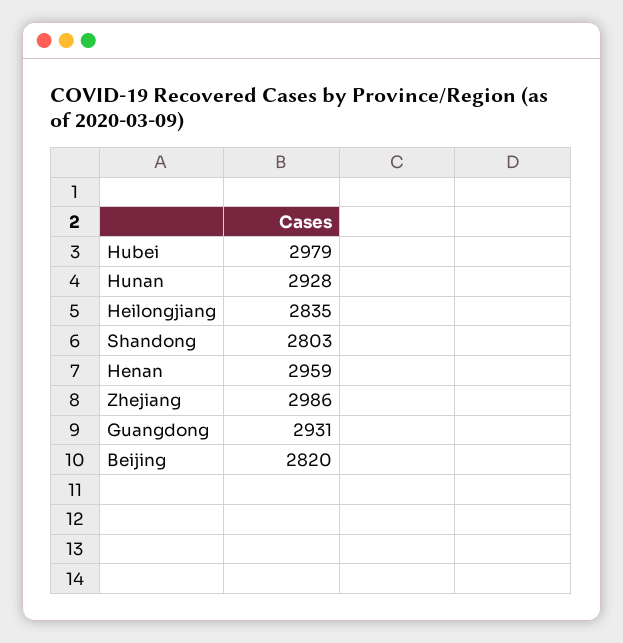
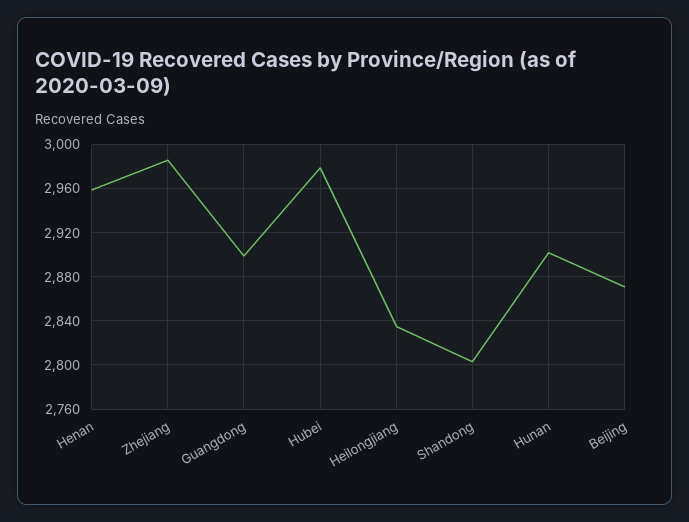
  {
    "Hubei": 2979,
-   "Hunan": 2928,
+   "Hunan": 2900,
    "Heilongjiang": 2835,
    "Shandong": 2803,
    "Henan": 2959,
    "Zhejiang": 2986,
-   "Guangdong": 2931,
+   "Guangdong": 2900,
-   "Beijing": 2820
+   "Beijing": 2870
  }

